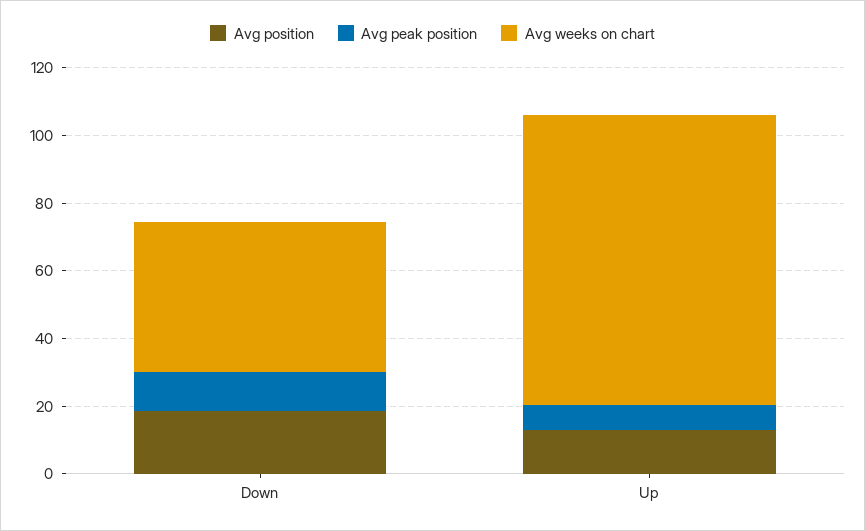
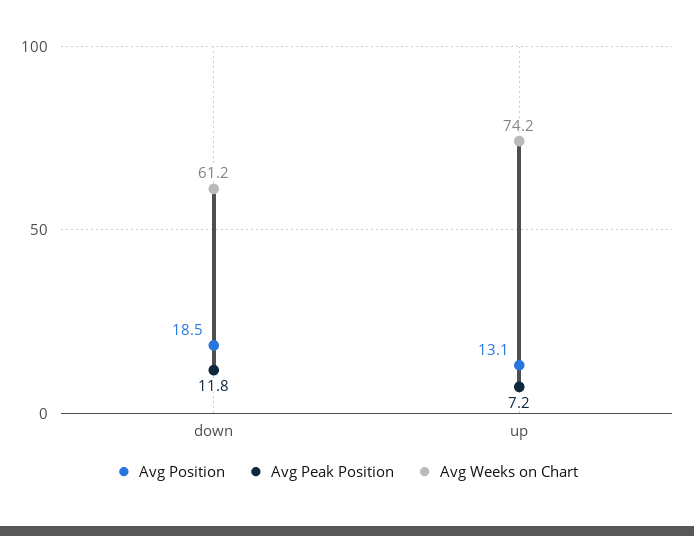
  {
    "Avg position": {
      "Down": 18.5,
      "Up": 13.1
    },
    "Avg peak position": {
      "Down": 11.8,
      "Up": 7.2
    },
    "Avg weeks on chart": {
-     "Down": 45,
+     "Down": 61.2,
-     "Up": 85
+     "Up": 74.2
    }
  }

